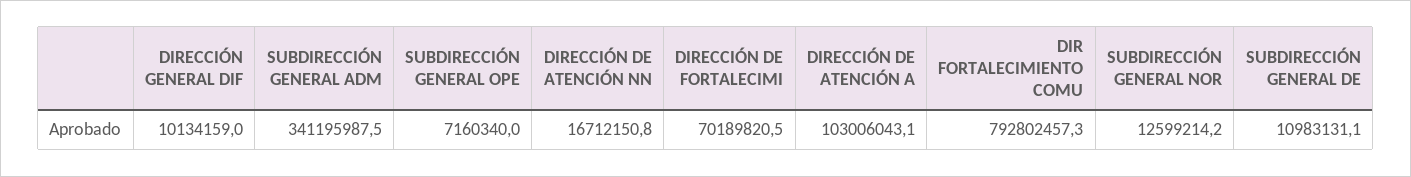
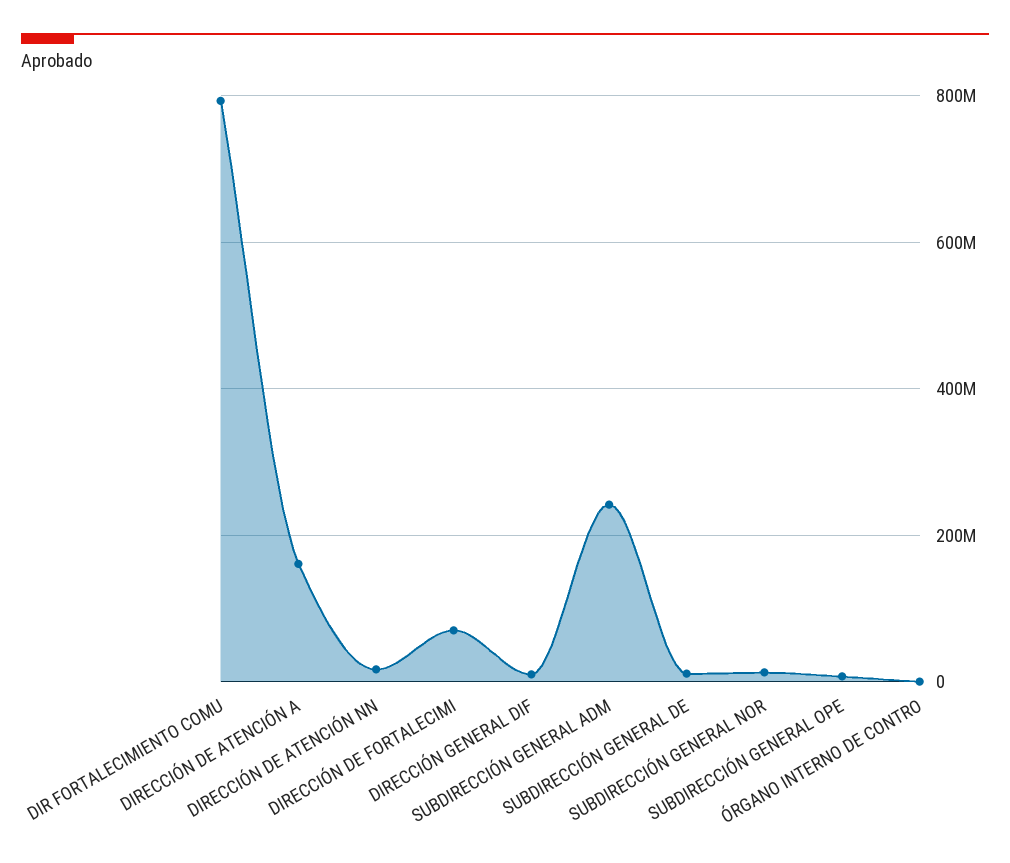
  {
    "DIRECCIÓN GENERAL DIF": 10134159,
-   "SUBDIRECCIÓN GENERAL ADM": 341195987.5,
+   "SUBDIRECCIÓN GENERAL ADM": 240000000,
    "SUBDIRECCIÓN GENERAL OPE": 7160340,
    "DIRECCIÓN DE ATENCIÓN NN": 16712150.8,
    "DIRECCIÓN DE FORTALECIMI": 70189820.5,
-   "DIRECCIÓN DE ATENCIÓN A": 103006043.1,
+   "DIRECCIÓN DE ATENCIÓN A": 160000000,
    "DIR FORTALECIMIENTO COMU": 792802457.3,
    "SUBDIRECCIÓN GENERAL NOR": 12599214.2,
-   "SUBDIRECCIÓN GENERAL DE": 10983131.1
+   "SUBDIRECCIÓN GENERAL DE": 10983131.1,
+   "ÓRGANO INTERNO DE CONTRO": 0
  }

